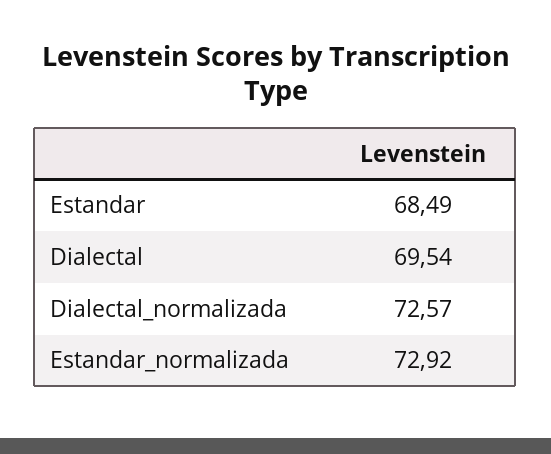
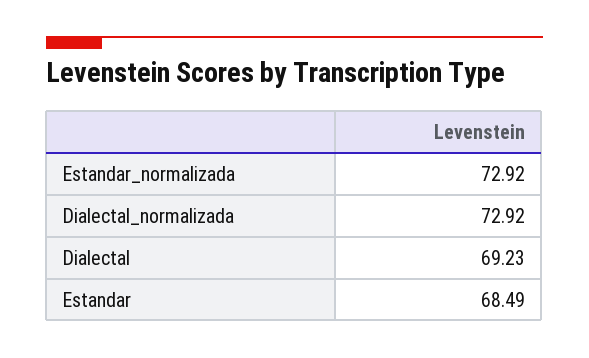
  {
    "Estandar": 68.49,
-   "Dialectal": 69.54,
+   "Dialectal": 69.23,
-   "Dialectal_normalizada": 72.57,
+   "Dialectal_normalizada": 72.92,
    "Estandar_normalizada": 72.92
  }

